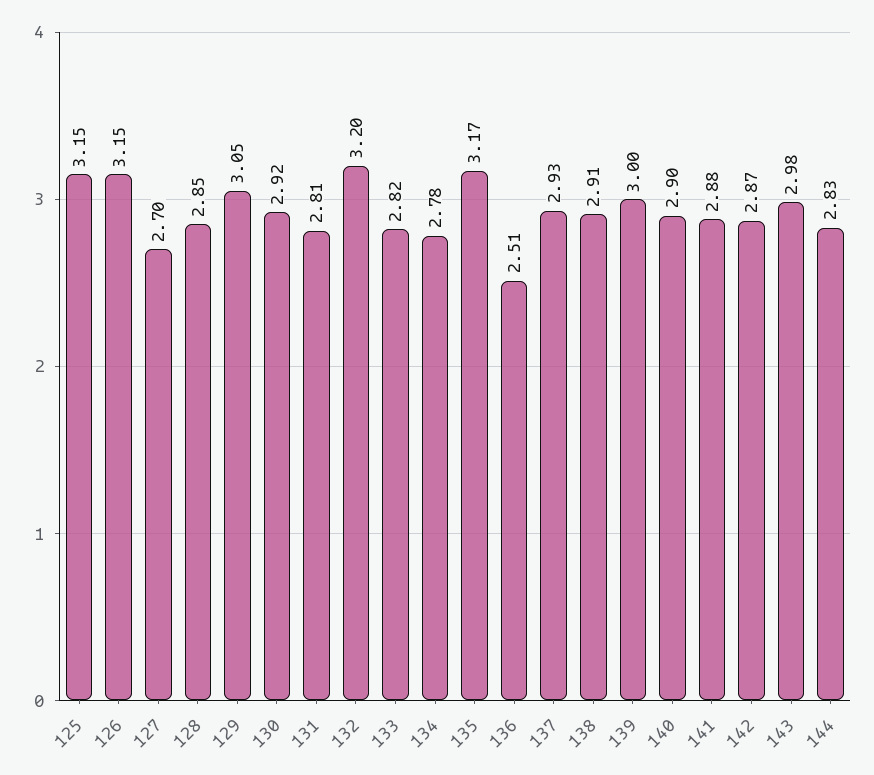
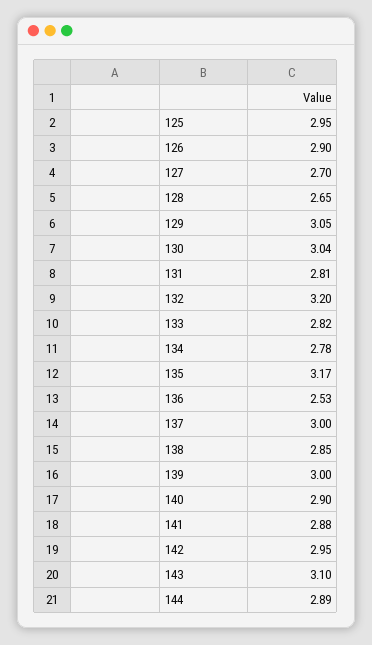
  {
-   "125": 3.15,
+   "125": 2.95,
-   "126": 3.15,
+   "126": 2.9,
    "127": 2.7,
-   "128": 2.85,
+   "128": 2.65,
    "129": 3.05,
-   "130": 2.92,
+   "130": 3.04,
    "131": 2.81,
    "132": 3.2,
    "133": 2.82,
    "134": 2.78,
    "135": 3.17,
-   "136": 2.51,
+   "136": 2.53,
-   "137": 2.93,
+   "137": 3,
-   "138": 2.91,
+   "138": 2.85,
    "139": 3,
    "140": 2.9,
    "141": 2.88,
-   "142": 2.87,
+   "142": 2.95,
-   "143": 2.98,
+   "143": 3.1,
-   "144": 2.83
+   "144": 2.89
  }

